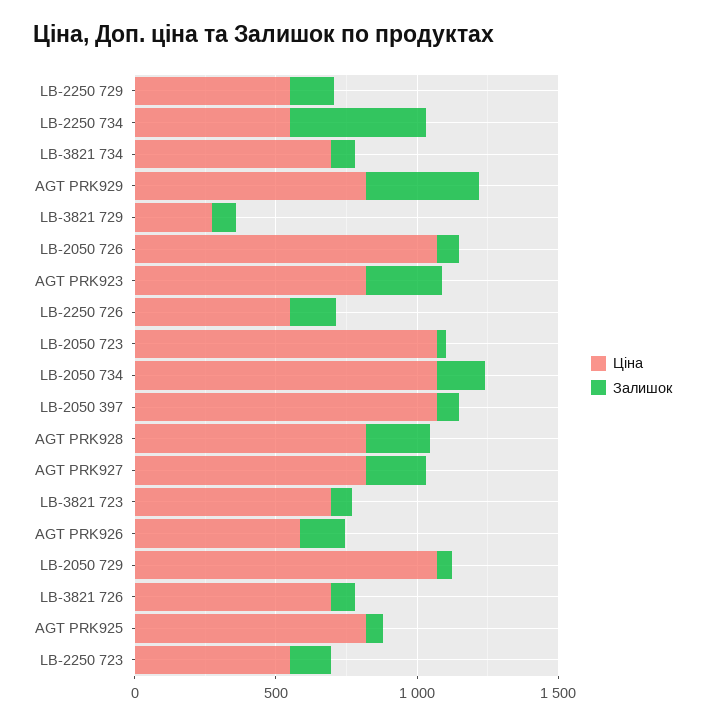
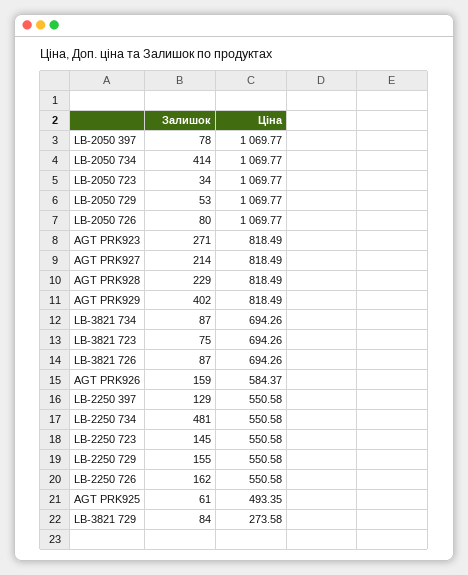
  {
    "Ціна": {
      "LB-2250 729": 550.58,
      "LB-2250 734": 550.58,
      "LB-3821 734": 694.26,
      "AGT PRK929": 818.49,
      "LB-3821 729": 273.58,
      "LB-2050 726": 1069.77,
      "AGT PRK923": 818.49,
      "LB-2250 726": 550.58,
      "LB-2050 723": 1069.77,
      "LB-2050 734": 1069.77,
      "LB-2050 397": 1069.77,
      "AGT PRK928": 818.49,
      "AGT PRK927": 818.49,
      "LB-3821 723": 694.26,
      "AGT PRK926": 584.37,
      "LB-2050 729": 1069.77,
      "LB-3821 726": 694.26,
-     "AGT PRK925": 800,
+     "AGT PRK925": 493.35,
-     "LB-2250 723": 550.58
+     "LB-2250 723": 550.58,
+     "LB-2250 397": 550.58
    },
    "Залишок": {
      "LB-2250 729": 155,
      "LB-2250 734": 481,
      "LB-3821 734": 87,
      "AGT PRK929": 402,
      "LB-3821 729": 84,
      "LB-2050 726": 80,
      "AGT PRK923": 271,
      "LB-2250 726": 162,
      "LB-2050 723": 34,
-     "LB-2050 734": 200,
+     "LB-2050 734": 414,
      "LB-2050 397": 78,
      "AGT PRK928": 229,
      "AGT PRK927": 214,
      "LB-3821 723": 75,
      "AGT PRK926": 159,
      "LB-2050 729": 53,
      "LB-3821 726": 87,
      "AGT PRK925": 61,
-     "LB-2250 723": 145
+     "LB-2250 723": 145,
+     "LB-2250 397": 129
    }
  }

